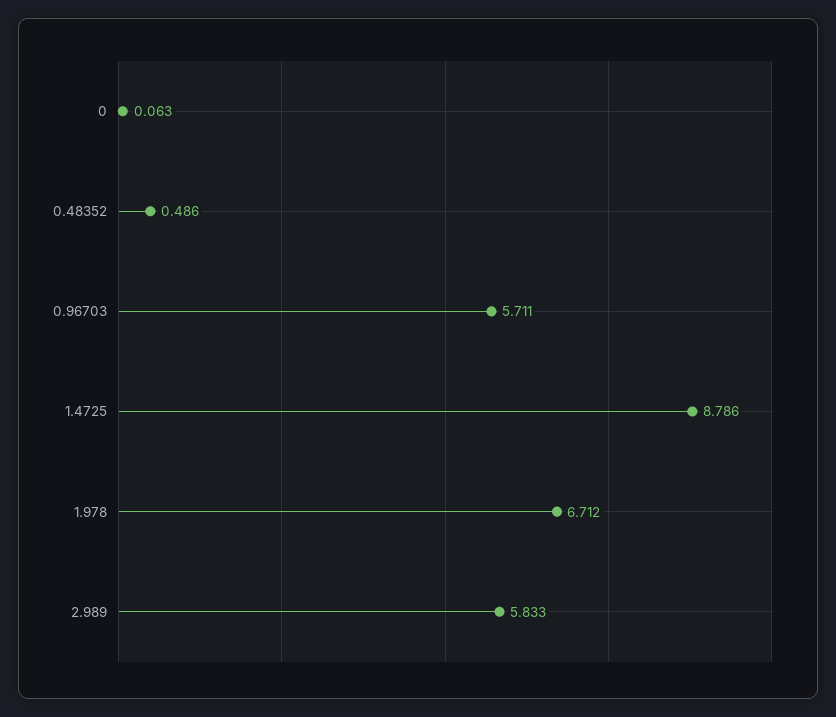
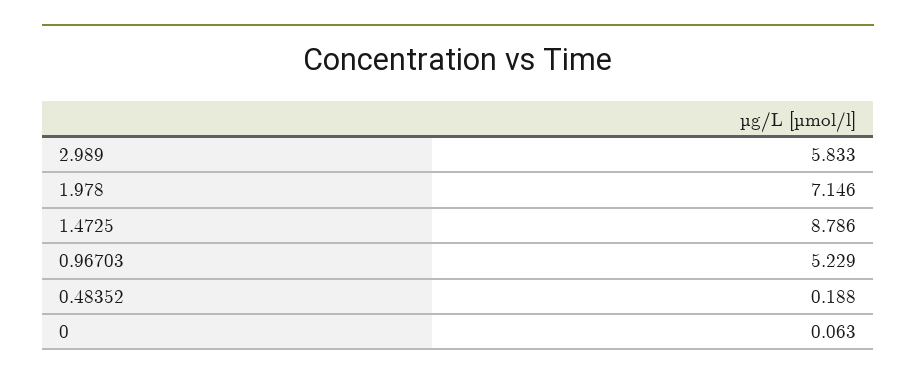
  {
    "0": 0.063,
-   "0.48352": 0.486,
+   "0.48352": 0.188,
-   "0.96703": 5.711,
+   "0.96703": 5.229,
    "1.4725": 8.786,
-   "1.978": 6.712,
+   "1.978": 7.146,
    "2.989": 5.833
  }

